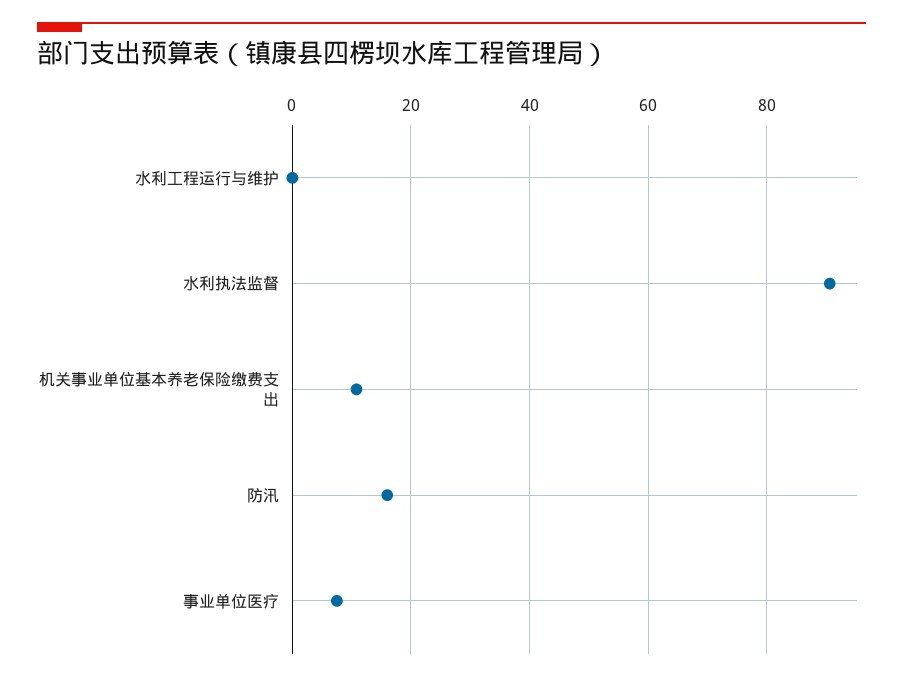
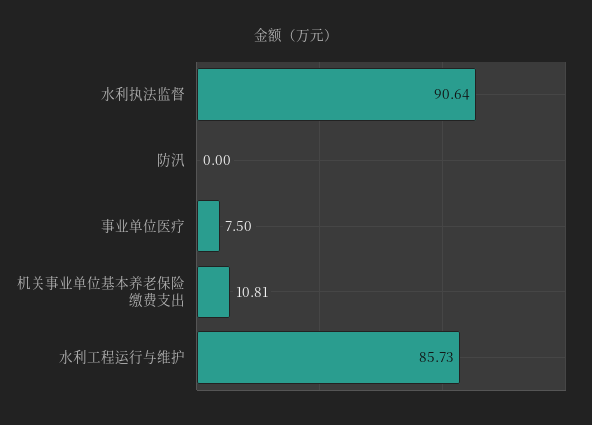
  {
-   "水利工程运行与维护": 0,
+   "水利工程运行与维护": 85.73,
    "水利执法监督": 90.64,
    "机关事业单位基本养老保险缴费支出": 10.81,
-   "防汛": 16,
+   "防汛": 0,
    "事业单位医疗": 7.5
  }

